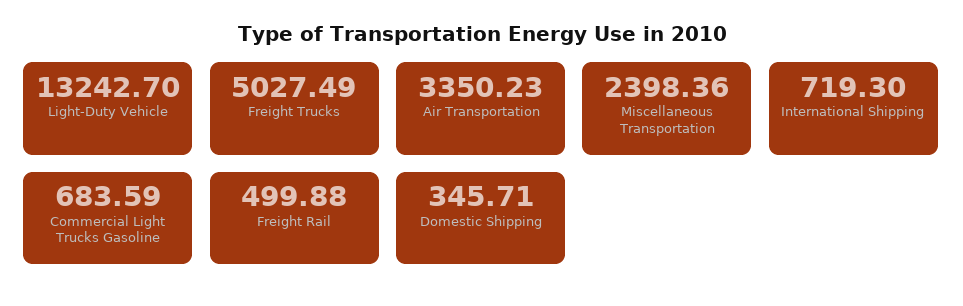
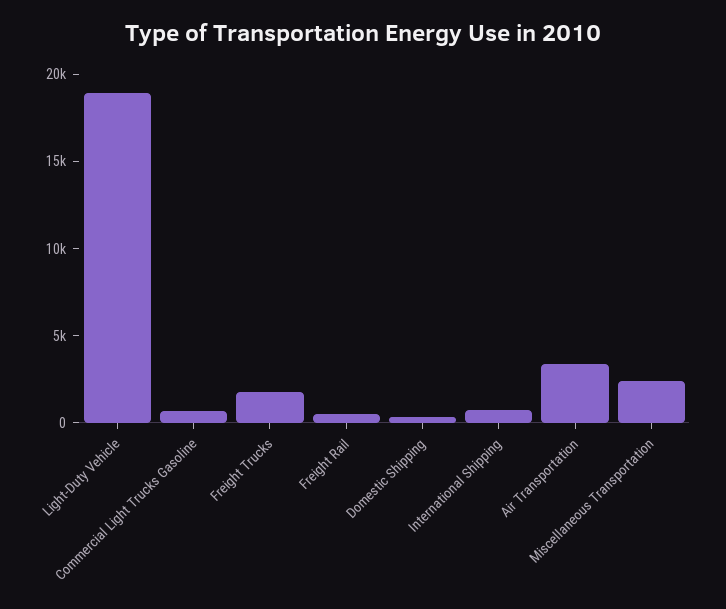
  {
-   "Light-Duty Vehicle": 13242.7,
+   "Light-Duty Vehicle": 19000,
-   "Freight Trucks": 5027.49,
+   "Freight Trucks": 2000,
    "Air Transportation": 3350.23,
    "Miscellaneous Transportation": 2398.36,
    "International Shipping": 719.3,
    "Commercial Light Trucks Gasoline": 683.59,
    "Freight Rail": 499.88,
    "Domestic Shipping": 345.71
  }

